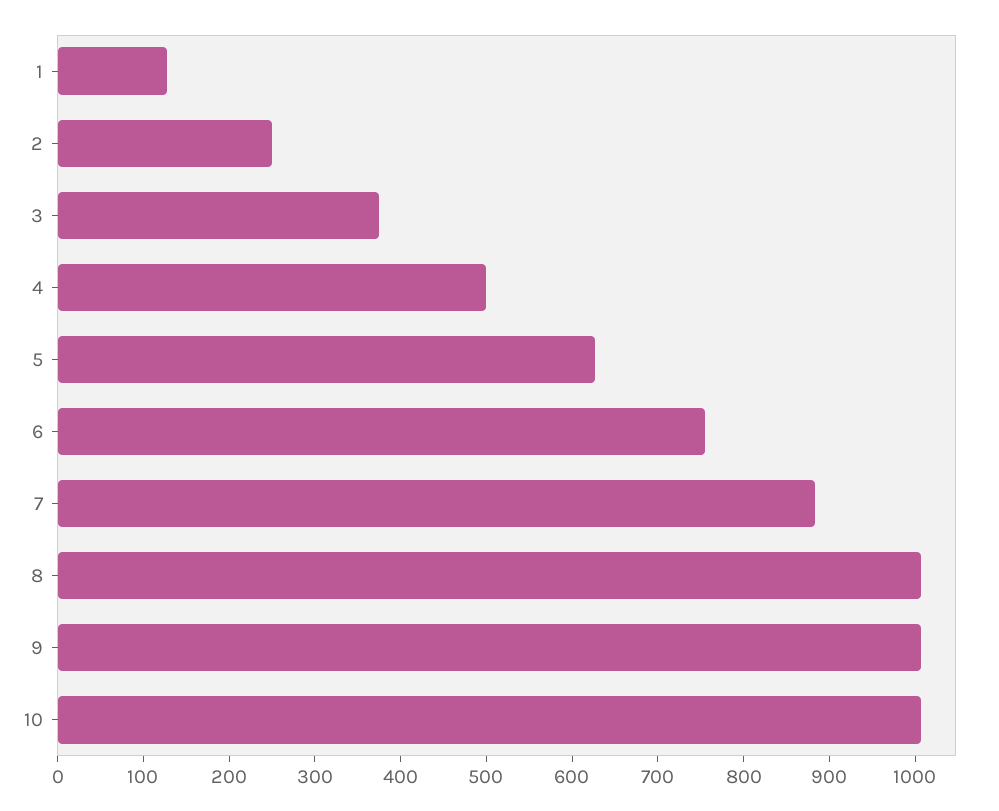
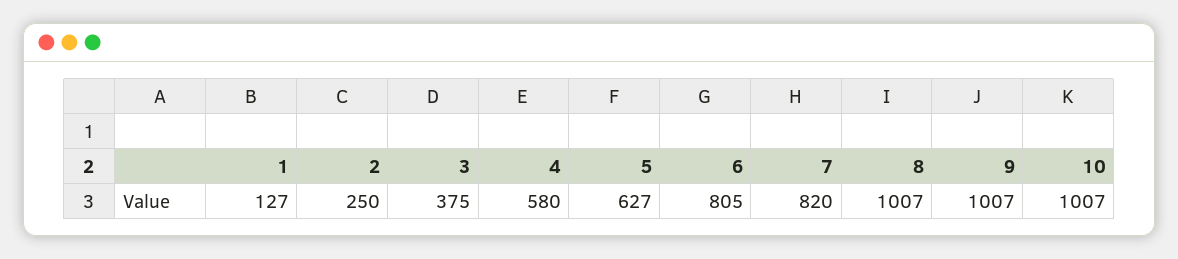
  {
    "1": 127,
    "2": 250,
    "3": 375,
-   "4": 500,
+   "4": 580,
    "5": 627,
-   "6": 760,
+   "6": 805,
-   "7": 880,
+   "7": 820,
    "8": 1007,
    "9": 1007,
    "10": 1007
  }

